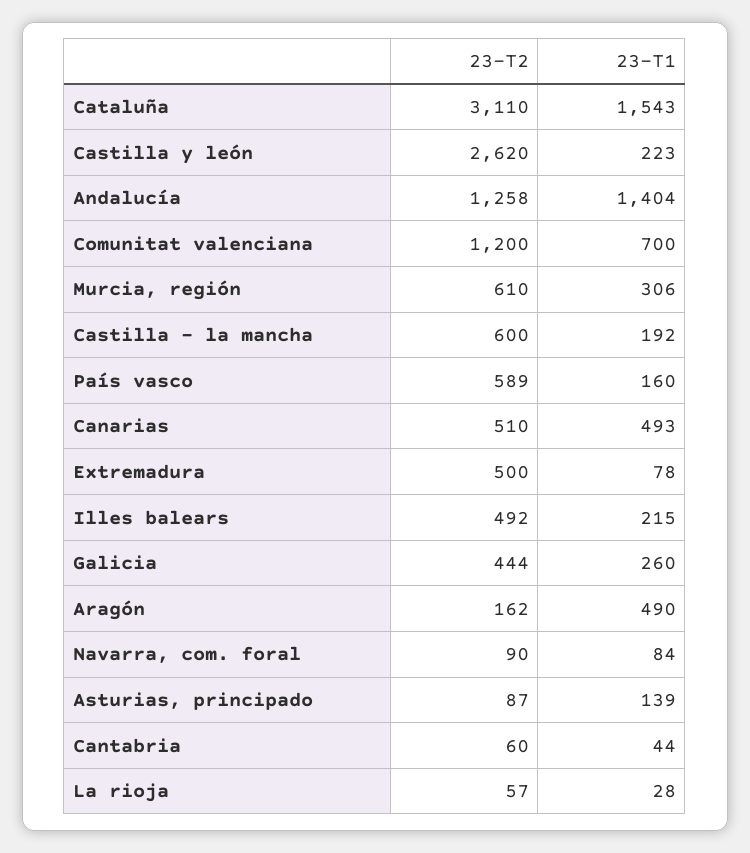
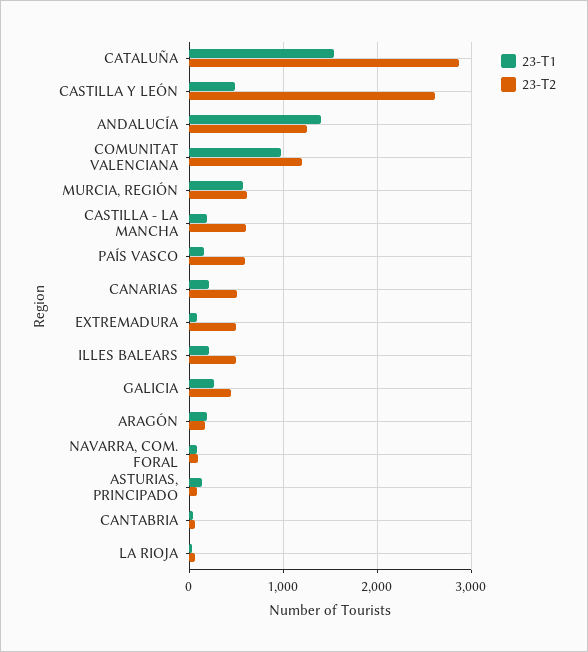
  {
    "23-T2": {
-     "Cataluña": 3110,
+     "Cataluña": 2900,
      "Castilla y león": 2620,
      "Andalucía": 1258,
      "Comunitat valenciana": 1200,
      "Murcia, región": 610,
      "Castilla - la mancha": 600,
      "País vasco": 589,
      "Canarias": 510,
      "Extremadura": 500,
      "Illes balears": 492,
      "Galicia": 444,
      "Aragón": 162,
      "Navarra, com. foral": 90,
      "Asturias, principado": 87,
      "Cantabria": 60,
      "La rioja": 57
    },
    "23-T1": {
      "Cataluña": 1543,
-     "Castilla y león": 223,
+     "Castilla y león": 500,
      "Andalucía": 1404,
-     "Comunitat valenciana": 700,
+     "Comunitat valenciana": 1000,
-     "Murcia, región": 306,
+     "Murcia, región": 600,
      "Castilla - la mancha": 192,
      "País vasco": 160,
-     "Canarias": 493,
+     "Canarias": 200,
      "Extremadura": 78,
      "Illes balears": 215,
      "Galicia": 260,
-     "Aragón": 490,
+     "Aragón": 200,
      "Navarra, com. foral": 84,
      "Asturias, principado": 139,
      "Cantabria": 44,
      "La rioja": 28
    }
  }

